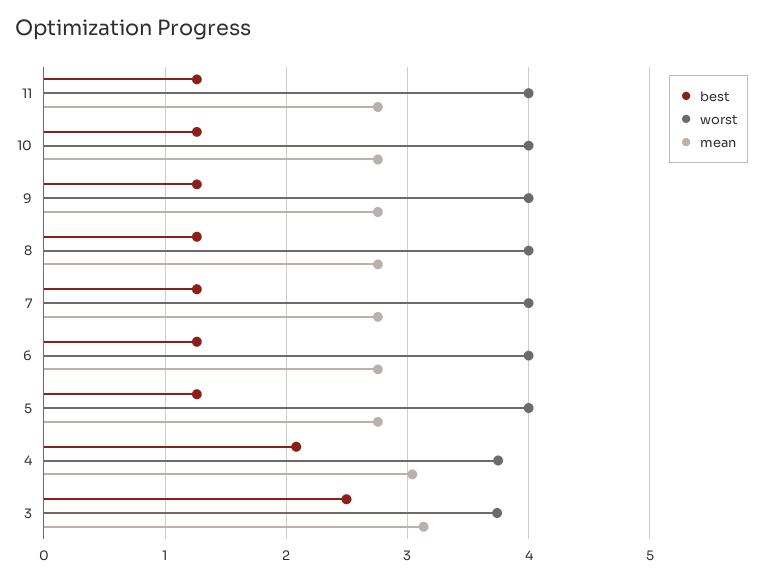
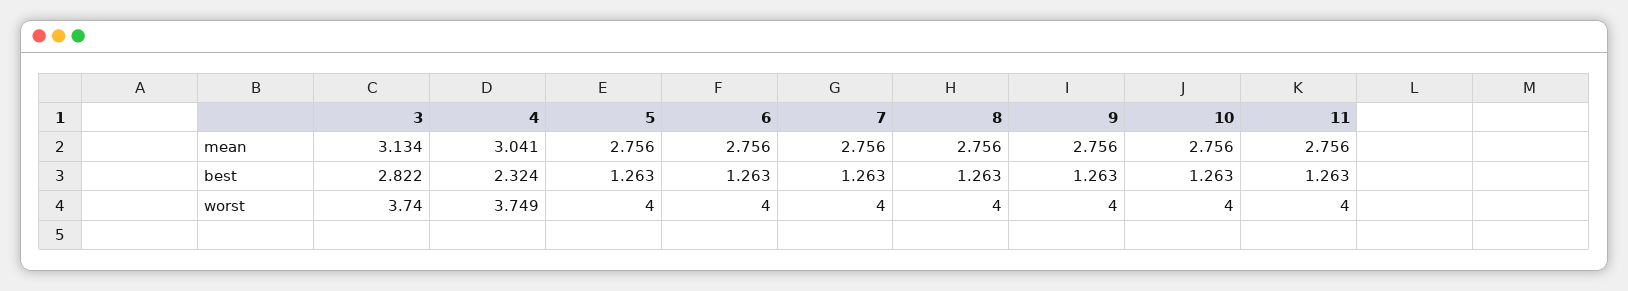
  {
    "best": {
      "11": 1.263,
      "10": 1.263,
      "9": 1.263,
      "8": 1.263,
      "7": 1.263,
      "6": 1.263,
      "5": 1.263,
-     "4": 2.1,
+     "4": 2.324,
-     "3": 2.5
+     "3": 2.822
    },
    "worst": {
      "11": 4,
      "10": 4,
      "9": 4,
      "8": 4,
      "7": 4,
      "6": 4,
      "5": 4,
      "4": 3.749,
      "3": 3.74
    },
    "mean": {
      "11": 2.756,
      "10": 2.756,
      "9": 2.756,
      "8": 2.756,
      "7": 2.756,
      "6": 2.756,
      "5": 2.756,
      "4": 3.041,
      "3": 3.134
    }
  }

